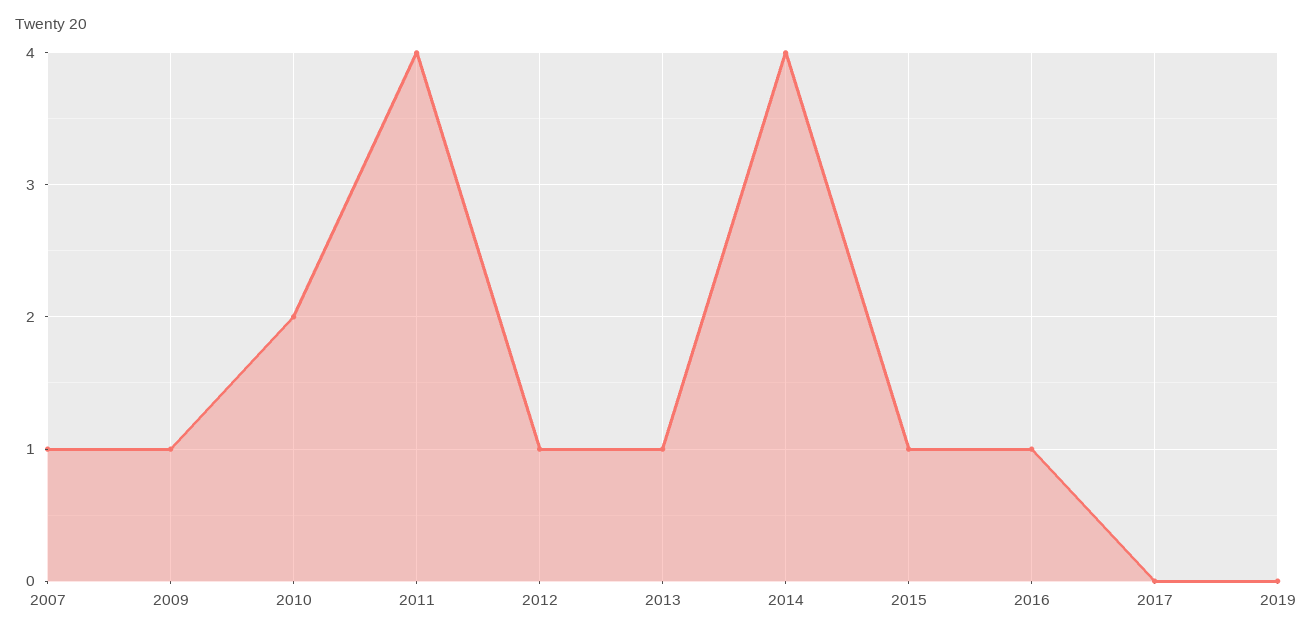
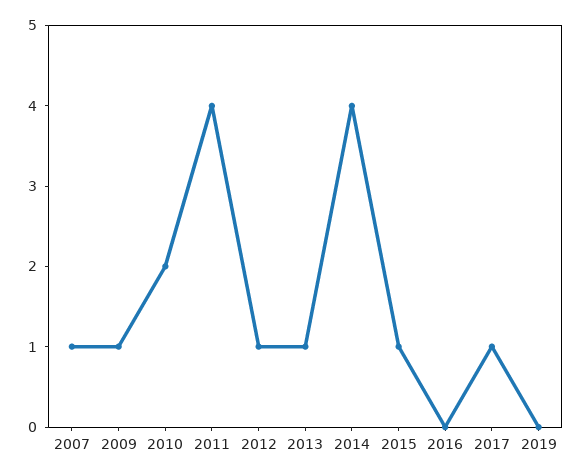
  {
    "2007": 1,
    "2009": 1,
    "2010": 2,
    "2011": 4,
    "2012": 1,
    "2013": 1,
    "2014": 4,
    "2015": 1,
-   "2016": 1,
+   "2016": 0,
-   "2017": 0,
+   "2017": 1,
    "2019": 0
  }

